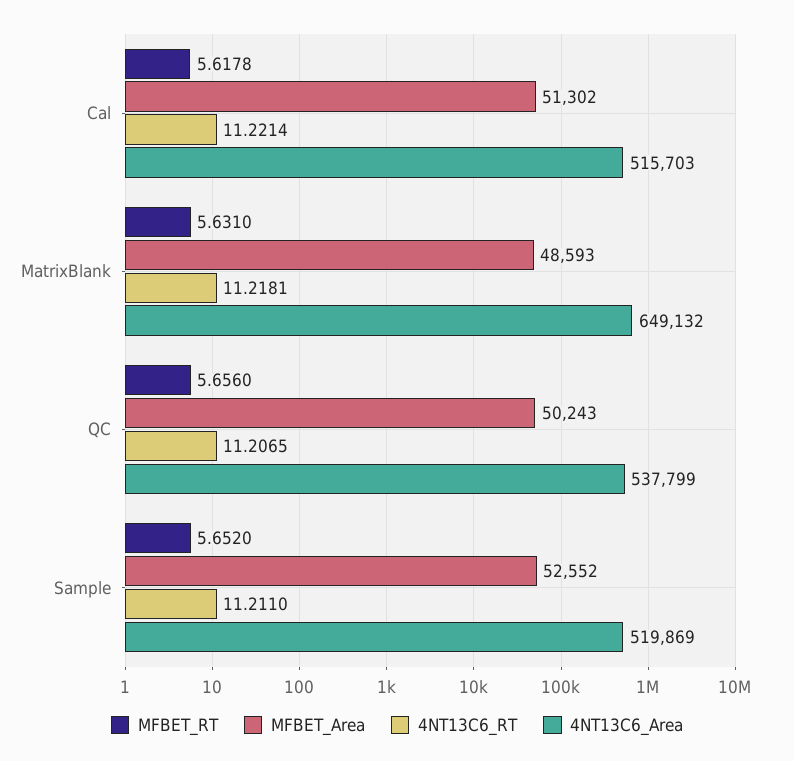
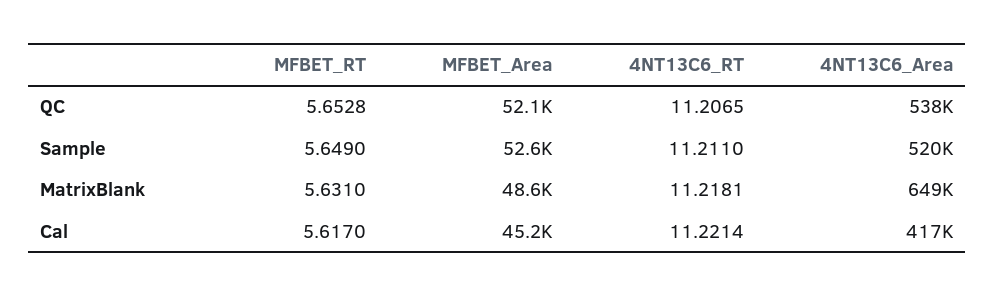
  {
    "MFBET_RT": {
-     "Cal": 5.6178,
+     "Cal": 5.617,
      "MatrixBlank": 5.631,
-     "QC": 5.656,
+     "QC": 5.6528,
-     "Sample": 5.652
+     "Sample": 5.649
    },
    "MFBET_Area": {
-     "Cal": 51302,
+     "Cal": 45200,
      "MatrixBlank": 48593,
-     "QC": 50243,
+     "QC": 52100,
      "Sample": 52552
    },
    "4NT13C6_RT": {
      "Cal": 11.2214,
      "MatrixBlank": 11.2181,
      "QC": 11.2065,
      "Sample": 11.211
    },
    "4NT13C6_Area": {
-     "Cal": 515703,
+     "Cal": 417000,
      "MatrixBlank": 649132,
      "QC": 537799,
      "Sample": 519869
    }
  }

